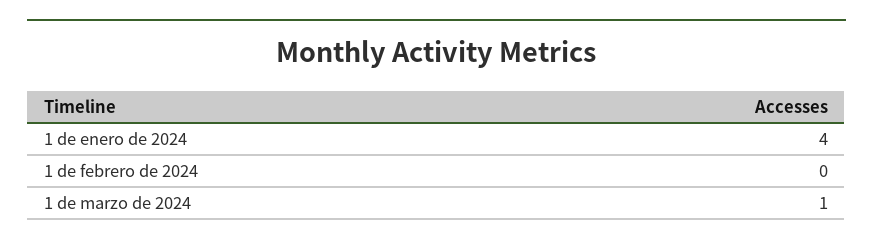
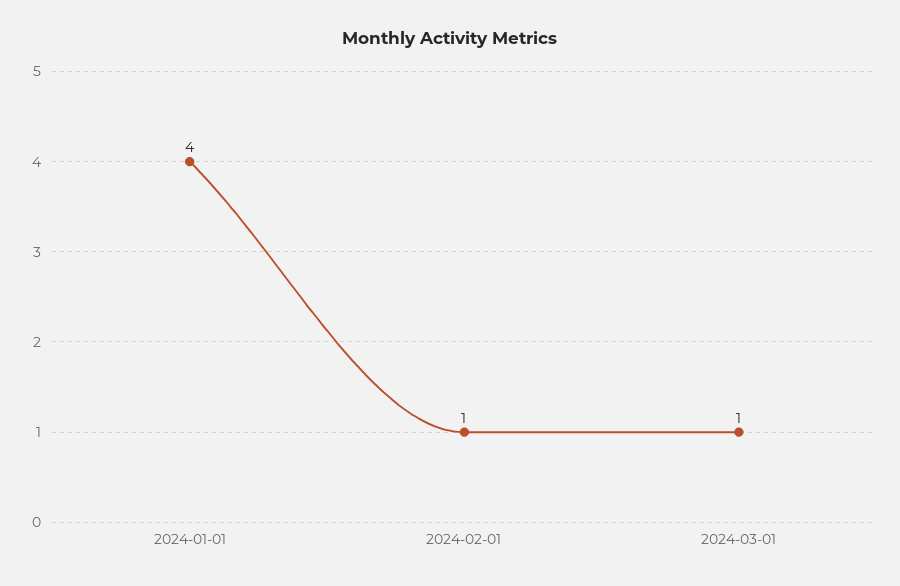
  {
    "1 de enero de 2024": 4,
-   "1 de febrero de 2024": 0,
+   "1 de febrero de 2024": 1,
    "1 de marzo de 2024": 1
  }

